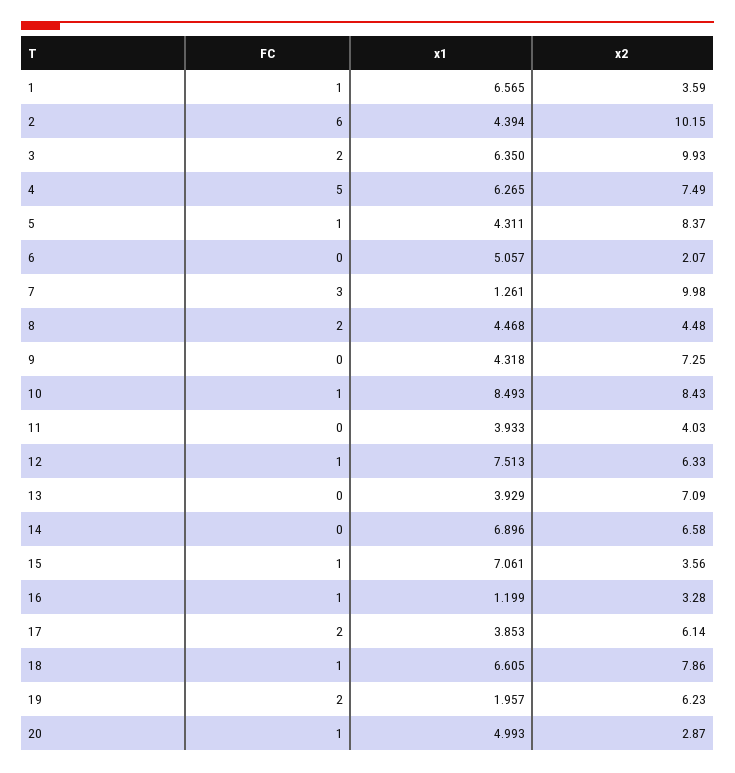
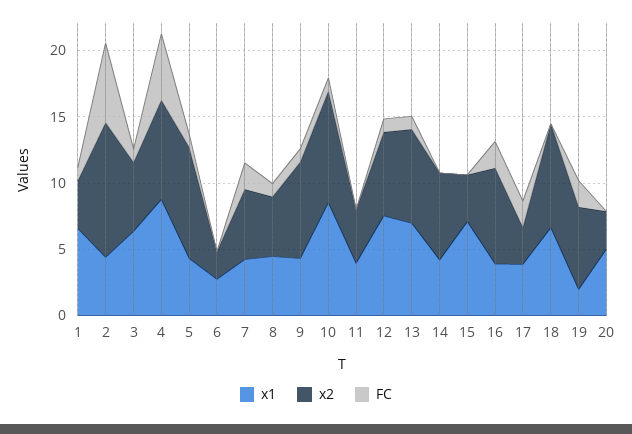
  {
    "FC": {
      "1": 1,
      "2": 6,
-     "3": 2,
+     "3": 1,
      "4": 5,
      "5": 1,
      "6": 0,
-     "7": 3,
+     "7": 2,
-     "8": 2,
+     "8": 1,
-     "9": 0,
+     "9": 1,
      "10": 1,
      "11": 0,
      "12": 1,
-     "13": 0,
+     "13": 1,
      "14": 0,
-     "15": 1,
+     "15": 0,
-     "16": 1,
+     "16": 2,
      "17": 2,
-     "18": 1,
+     "18": 0,
      "19": 2,
-     "20": 1
+     "20": 0
    },
    "x1": {
      "1": 6.565,
      "2": 4.394,
      "3": 6.35,
-     "4": 6.265,
+     "4": 9,
      "5": 4.311,
-     "6": 5.057,
+     "6": 3,
-     "7": 1.261,
+     "7": 4,
      "8": 4.468,
      "9": 4.318,
      "10": 8.493,
      "11": 3.933,
      "12": 7.513,
-     "13": 3.929,
+     "13": 7,
-     "14": 6.896,
+     "14": 4,
      "15": 7.061,
-     "16": 1.199,
+     "16": 4,
      "17": 3.853,
      "18": 6.605,
      "19": 1.957,
      "20": 4.993
    },
    "x2": {
      "1": 3.59,
      "2": 10.15,
-     "3": 9.93,
+     "3": 5,
      "4": 7.49,
      "5": 8.37,
      "6": 2.07,
-     "7": 9.98,
+     "7": 5,
      "8": 4.48,
      "9": 7.25,
      "10": 8.43,
      "11": 4.03,
      "12": 6.33,
      "13": 7.09,
      "14": 6.58,
      "15": 3.56,
-     "16": 3.28,
+     "16": 7,
-     "17": 6.14,
+     "17": 3,
      "18": 7.86,
      "19": 6.23,
      "20": 2.87
    }
  }

